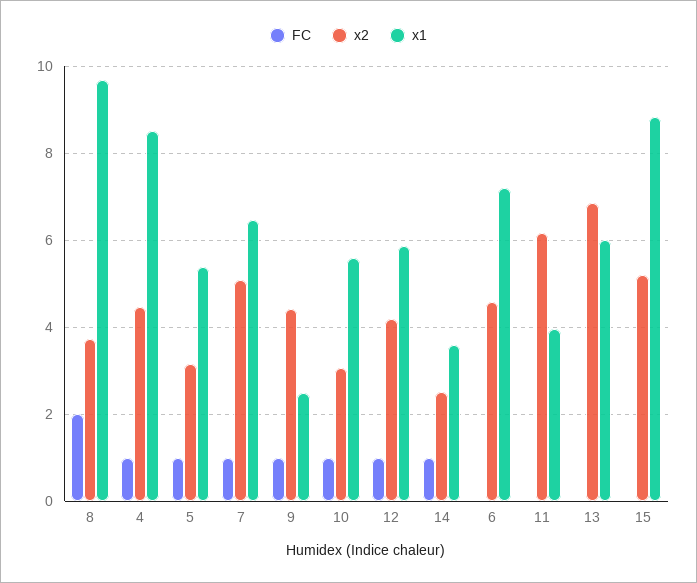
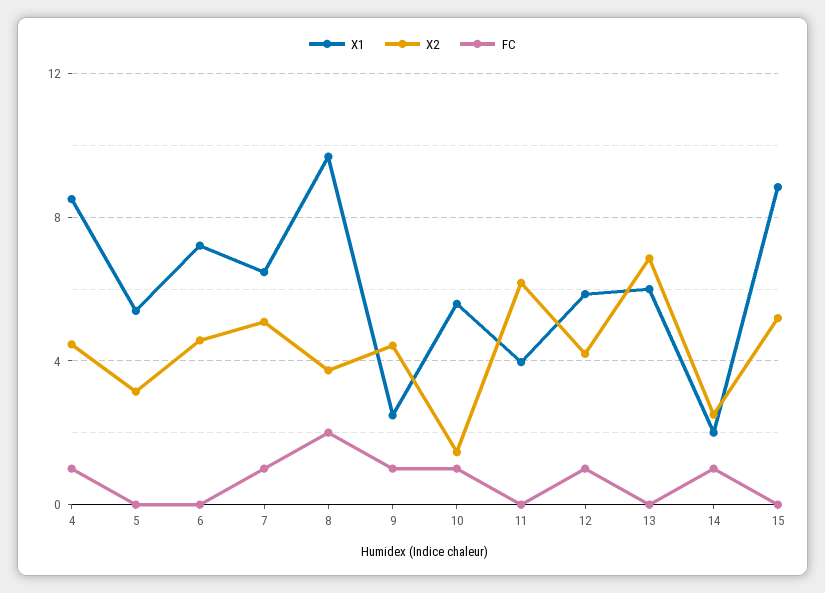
  {
    "FC": {
      "8": 2,
      "4": 1,
-     "5": 1,
+     "5": 0,
      "7": 1,
      "9": 1,
      "10": 1,
      "12": 1,
      "14": 1,
      "6": 0,
      "11": 0,
      "13": 0,
      "15": 0
    },
    "x2": {
      "8": 3.8,
      "4": 4.4,
      "5": 3.2,
      "7": 5,
      "9": 4.4,
-     "10": 3,
+     "10": 1.5,
      "12": 4.2,
      "14": 2.6,
      "6": 4.6,
      "11": 6.2,
      "13": 6.8,
      "15": 5.2
    },
    "x1": {
      "8": 9.6,
      "4": 8.6,
      "5": 5.4,
      "7": 6.4,
      "9": 2.4,
      "10": 5.6,
      "12": 5.8,
-     "14": 3.6,
+     "14": 2,
      "6": 7.2,
      "11": 4,
      "13": 6,
      "15": 8.8
    }
  }

